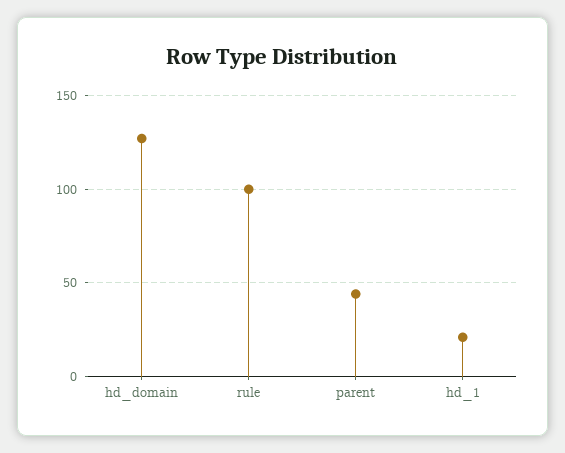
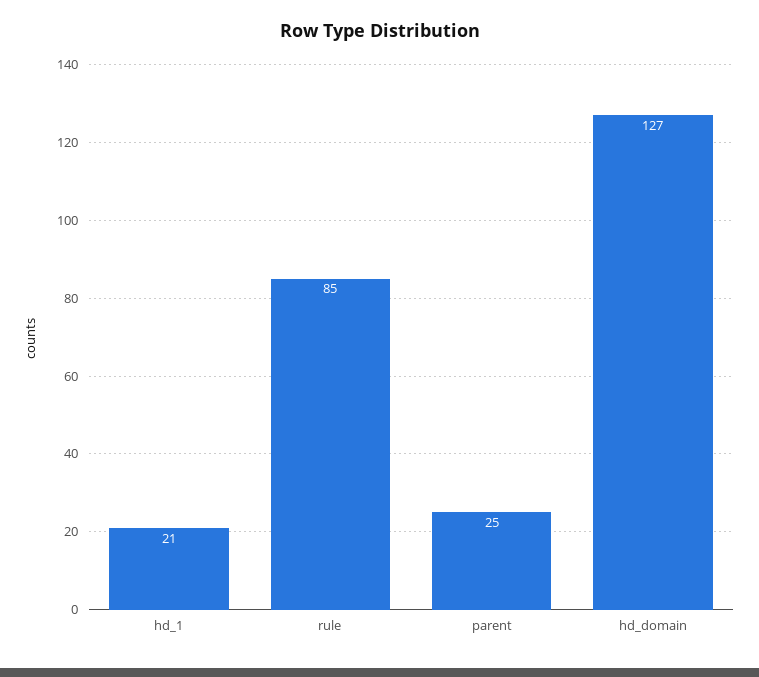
  {
    "hd_domain": 127,
-   "rule": 100,
+   "rule": 85,
-   "parent": 45,
+   "parent": 25,
    "hd_1": 21
  }

